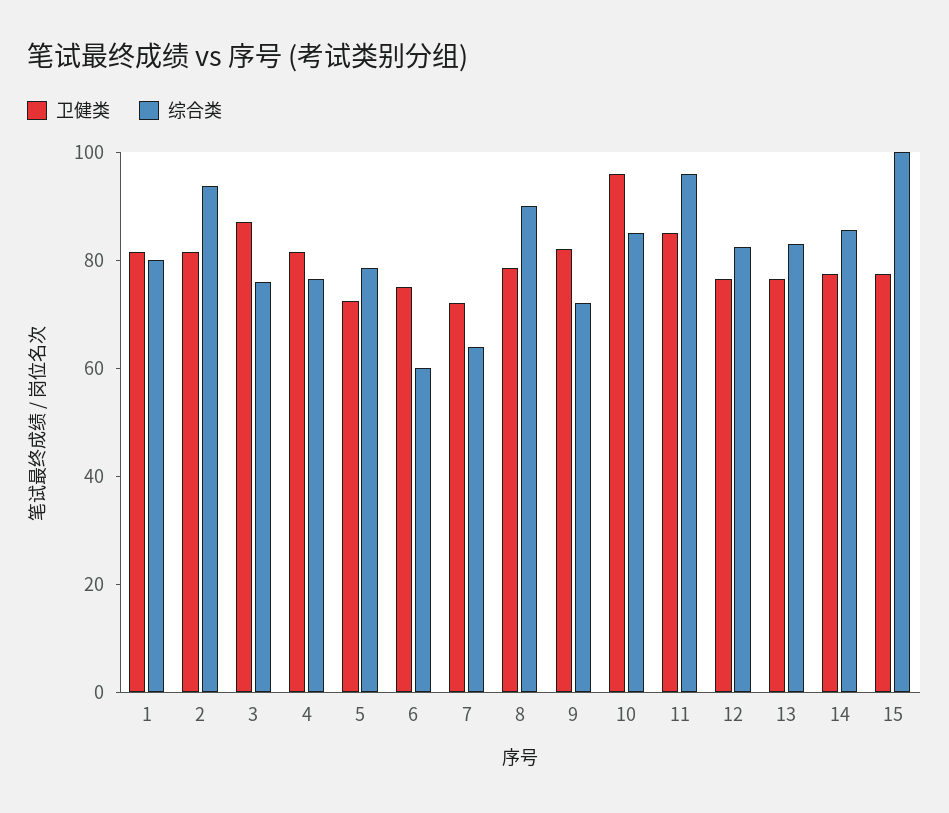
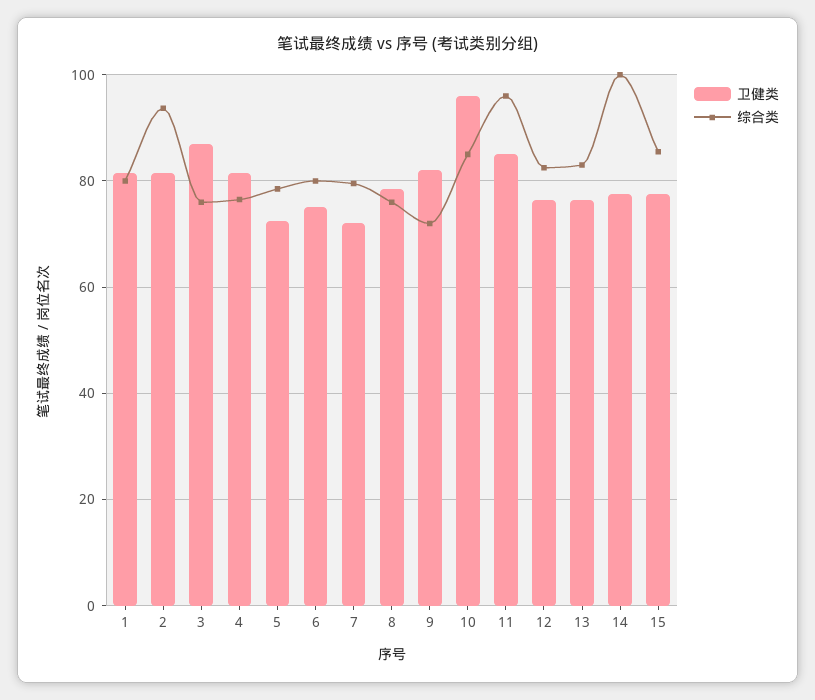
  {
    "卫健类": {
      "1": 82,
      "2": 82,
      "3": 88,
      "4": 82,
      "5": 72,
      "6": 76,
      "7": 72,
      "8": 78,
      "9": 82,
      "10": 96,
      "11": 86,
      "12": 76,
      "13": 76,
      "14": 78,
      "15": 78
    },
    "综合类": {
      "1": 80,
      "2": 94,
      "3": 76,
      "4": 76,
      "5": 78,
-     "6": 60,
+     "6": 80,
-     "7": 65,
+     "7": 80,
-     "8": 90,
+     "8": 76,
      "9": 72,
      "10": 86,
      "11": 96,
      "12": 82,
      "13": 84,
-     "14": 85,
+     "14": 100,
-     "15": 100
+     "15": 86
    }
  }

